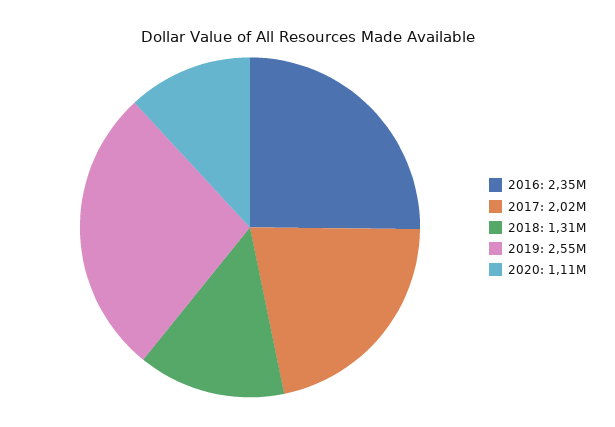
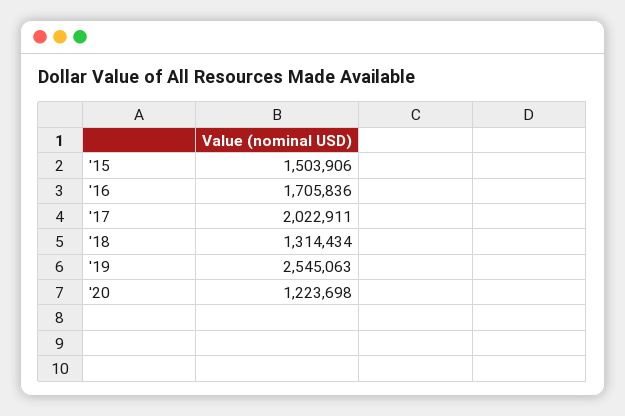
  {
-   "2016": 2350000,
+   "2016": 1705836,
    "2017": 2022911,
    "2018": 1314434,
    "2019": 2545063,
-   "2020": 1110000
+   "2020": 1223698,
+   "'15": 1503906
  }

